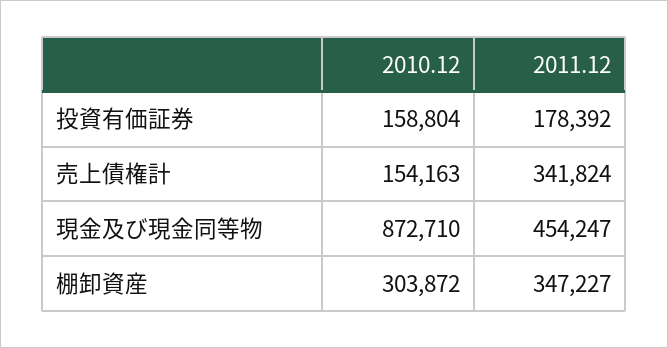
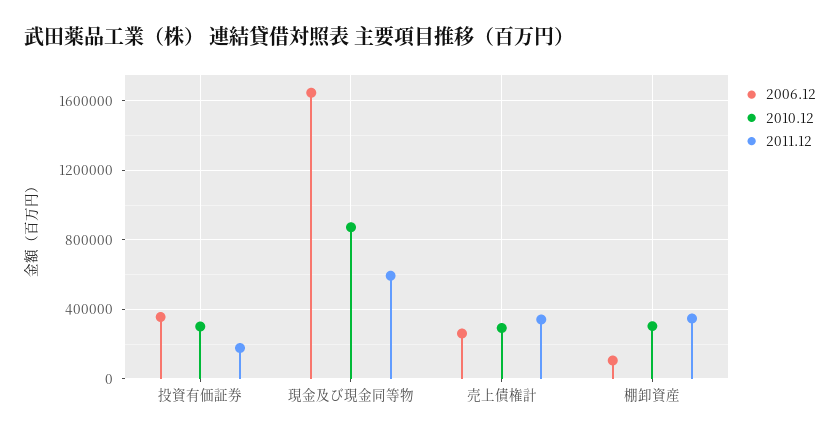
  {
    "2010.12": {
-     "投資有価証券": 158804,
+     "投資有価証券": 300000,
-     "売上債権計": 154163,
+     "売上債権計": 300000,
      "現金及び現金同等物": 872710,
      "棚卸資産": 303872
    },
    "2011.12": {
      "投資有価証券": 178392,
      "売上債権計": 341824,
-     "現金及び現金同等物": 454247,
+     "現金及び現金同等物": 600000,
      "棚卸資産": 347227
-   }
+   },
+   "2006.12": {
+     "投資有価証券": 350000,
+     "現金及び現金同等物": 1650000,
+     "売上債権計": 250000,
+     "棚卸資産": 100000
+   }
  }

